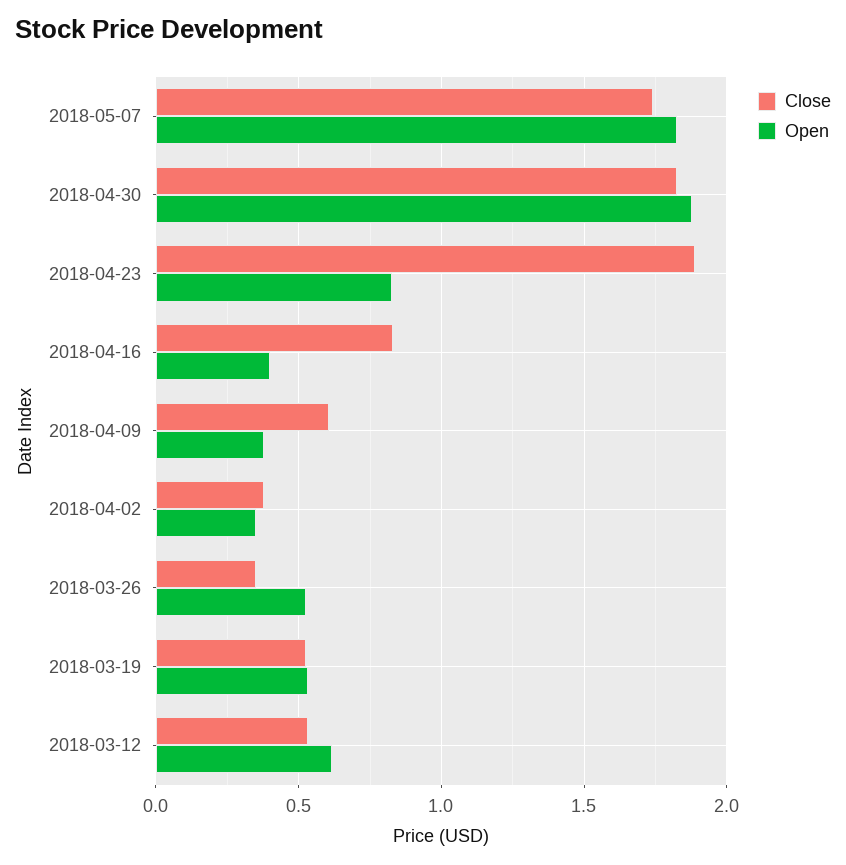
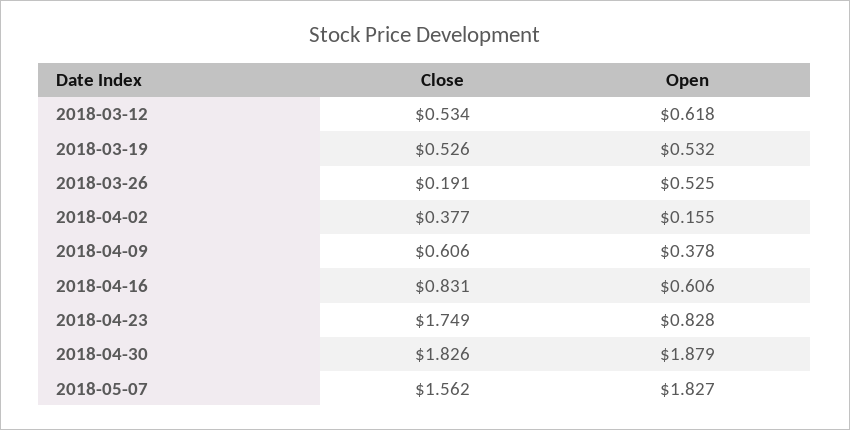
  {
    "Close": {
-     "2018-05-07": 1.75,
+     "2018-05-07": 1.562,
      "2018-04-30": 1.826,
-     "2018-04-23": 1.9,
+     "2018-04-23": 1.749,
      "2018-04-16": 0.831,
      "2018-04-09": 0.606,
      "2018-04-02": 0.377,
-     "2018-03-26": 0.35,
+     "2018-03-26": 0.191,
      "2018-03-19": 0.526,
      "2018-03-12": 0.534
    },
    "Open": {
      "2018-05-07": 1.827,
      "2018-04-30": 1.879,
      "2018-04-23": 0.828,
-     "2018-04-16": 0.4,
+     "2018-04-16": 0.606,
      "2018-04-09": 0.378,
-     "2018-04-02": 0.35,
+     "2018-04-02": 0.155,
      "2018-03-26": 0.525,
      "2018-03-19": 0.532,
      "2018-03-12": 0.618
    }
  }

